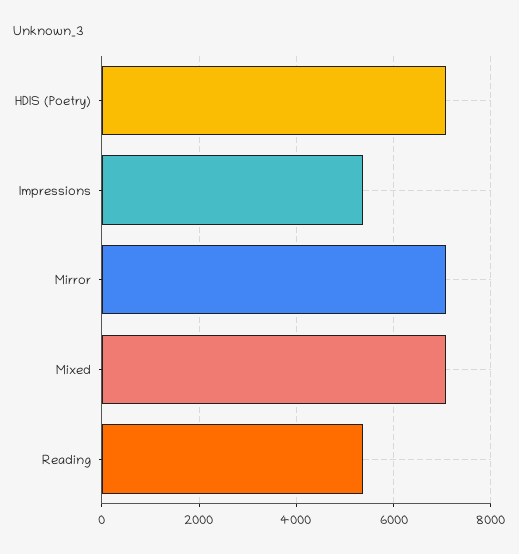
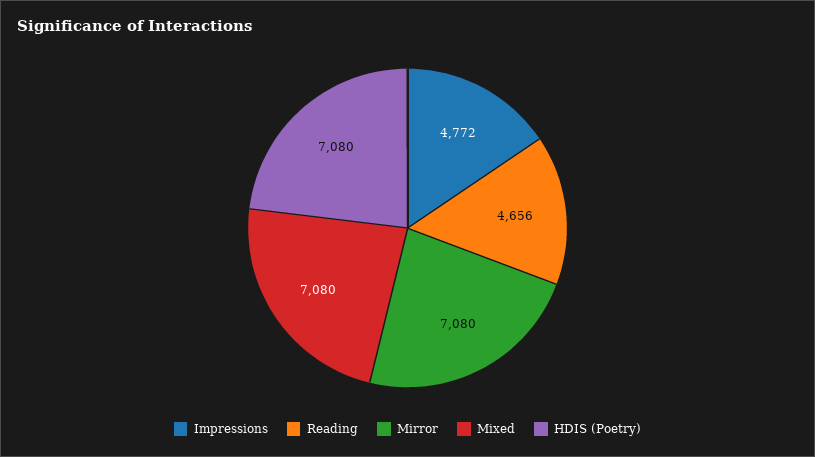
  {
    "HDIS (Poetry)": 7080,
-   "Impressions": 5400,
+   "Impressions": 4772,
    "Mirror": 7080,
    "Mixed": 7080,
-   "Reading": 5400
+   "Reading": 4656
  }

